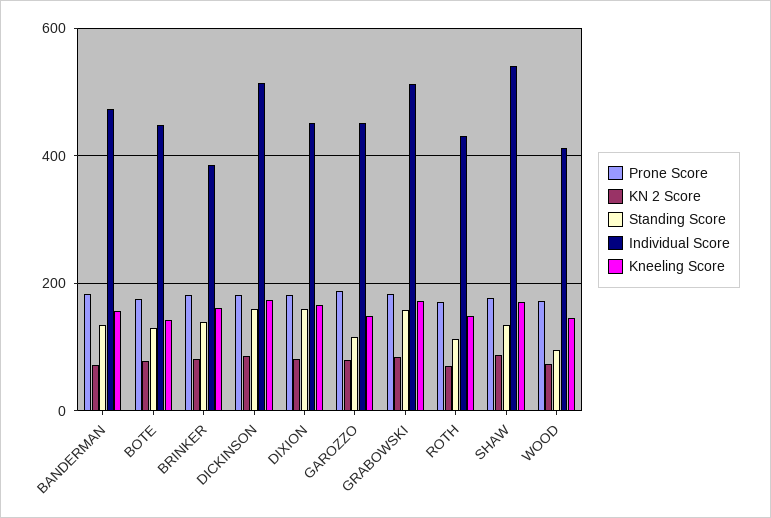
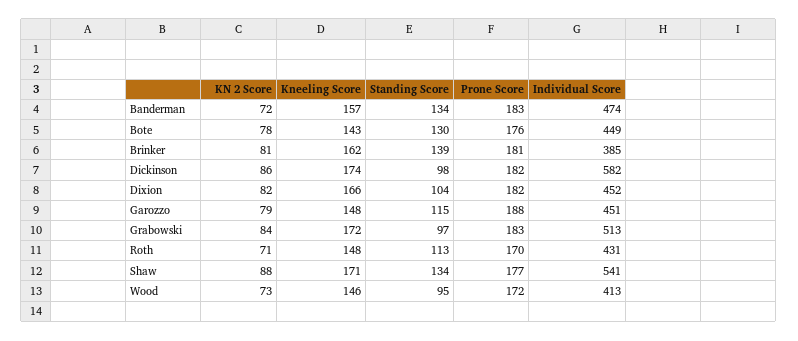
  {
    "Prone Score": {
      "BANDERMAN": 183,
      "BOTE": 176,
      "BRINKER": 181,
      "DICKINSON": 182,
      "DIXION": 182,
      "GAROZZO": 188,
      "GRABOWSKI": 183,
      "ROTH": 170,
      "SHAW": 177,
      "WOOD": 172
    },
    "KN 2 Score": {
      "BANDERMAN": 72,
      "BOTE": 78,
      "BRINKER": 81,
      "DICKINSON": 86,
      "DIXION": 82,
      "GAROZZO": 79,
      "GRABOWSKI": 84,
      "ROTH": 71,
      "SHAW": 88,
      "WOOD": 73
    },
    "Standing Score": {
      "BANDERMAN": 134,
      "BOTE": 130,
      "BRINKER": 139,
-     "DICKINSON": 160,
+     "DICKINSON": 98,
-     "DIXION": 160,
+     "DIXION": 104,
      "GAROZZO": 115,
-     "GRABOWSKI": 160,
+     "GRABOWSKI": 97,
      "ROTH": 113,
      "SHAW": 134,
      "WOOD": 95
    },
    "Individual Score": {
      "BANDERMAN": 474,
      "BOTE": 449,
      "BRINKER": 385,
-     "DICKINSON": 520,
+     "DICKINSON": 582,
      "DIXION": 452,
      "GAROZZO": 451,
      "GRABOWSKI": 513,
      "ROTH": 431,
      "SHAW": 541,
      "WOOD": 413
    },
    "Kneeling Score": {
      "BANDERMAN": 157,
      "BOTE": 143,
      "BRINKER": 162,
      "DICKINSON": 174,
      "DIXION": 166,
      "GAROZZO": 148,
      "GRABOWSKI": 172,
      "ROTH": 148,
      "SHAW": 171,
      "WOOD": 146
    }
  }

